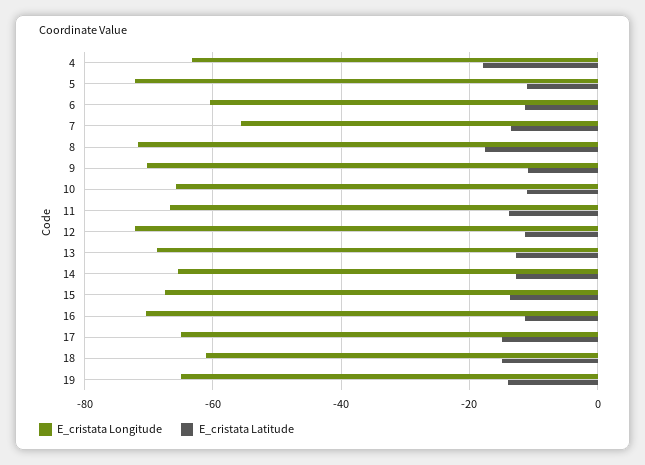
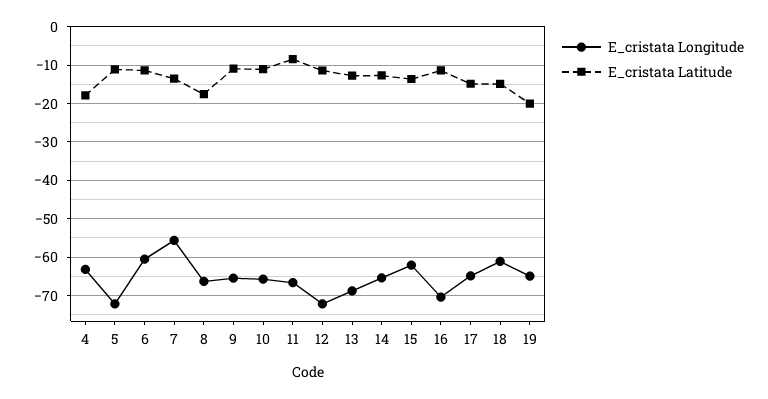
  {
    "E_cristata Longitude": {
      "4": -64,
      "5": -72,
      "6": -60,
      "7": -56,
-     "8": -72,
+     "8": -66,
-     "9": -70,
+     "9": -66,
      "10": -66,
      "11": -66,
      "12": -72,
      "13": -68,
      "14": -66,
-     "15": -68,
+     "15": -62,
      "16": -70,
      "17": -64,
      "18": -62,
      "19": -64
    },
    "E_cristata Latitude": {
      "4": -18,
      "5": -12,
      "6": -12,
      "7": -14,
      "8": -18,
      "9": -10,
      "10": -12,
-     "11": -14,
+     "11": -8,
      "12": -12,
      "13": -12,
      "14": -12,
      "15": -14,
      "16": -12,
      "17": -14,
      "18": -14,
-     "19": -14
+     "19": -20
    }
  }

